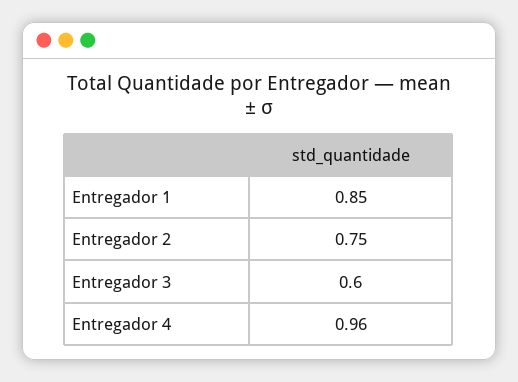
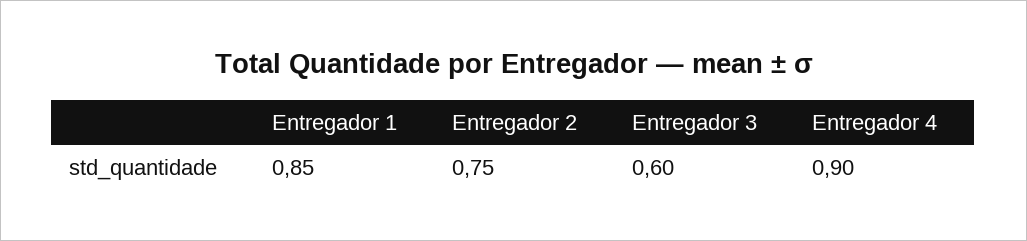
  {
    "Entregador 1": 0.85,
    "Entregador 2": 0.75,
    "Entregador 3": 0.6,
-   "Entregador 4": 0.96
+   "Entregador 4": 0.9
  }

